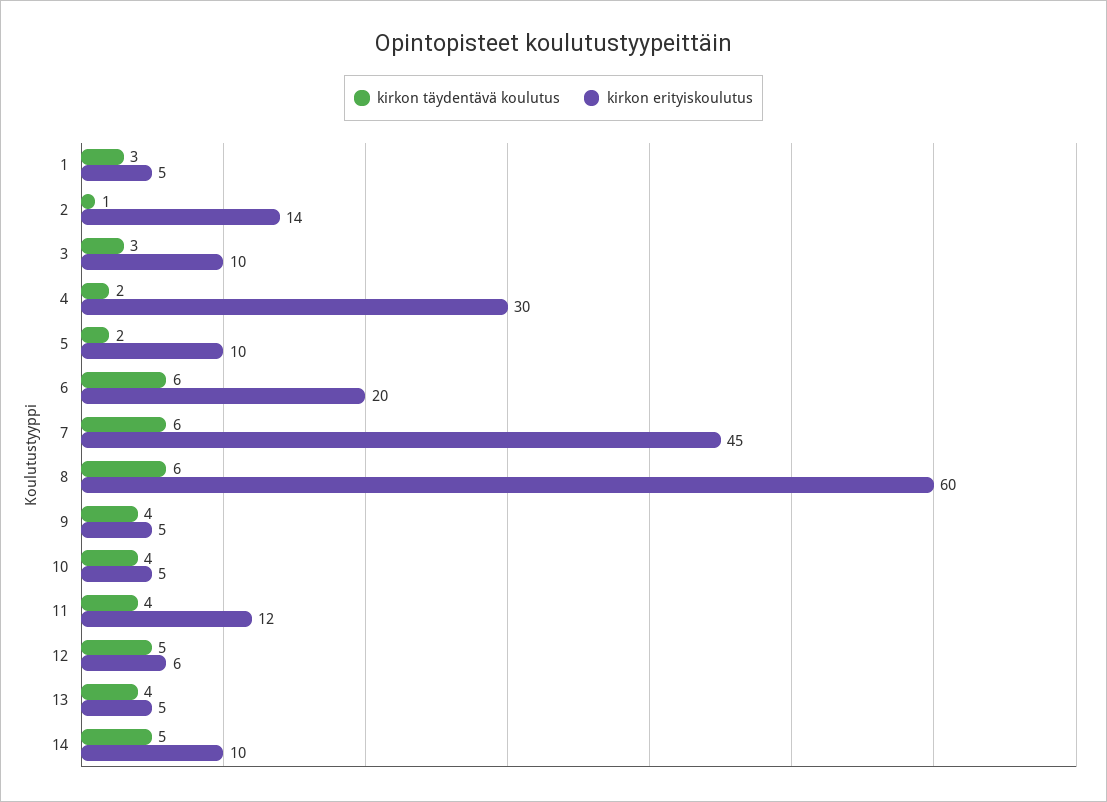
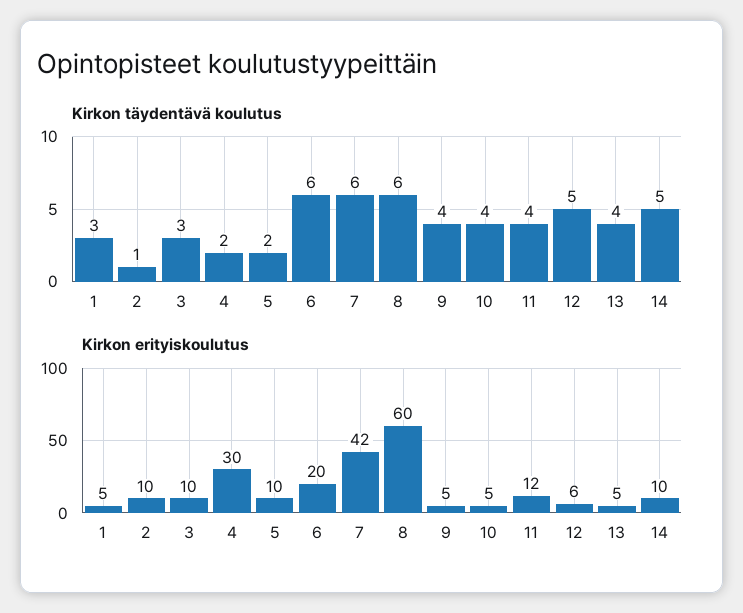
  {
    "kirkon täydentävä koulutus": {
      "1": 3,
      "2": 1,
      "3": 3,
      "4": 2,
      "5": 2,
      "6": 6,
      "7": 6,
      "8": 6,
      "9": 4,
      "10": 4,
      "11": 4,
      "12": 5,
      "13": 4,
      "14": 5
    },
    "kirkon erityiskoulutus": {
      "1": 5,
-     "2": 14,
+     "2": 10,
      "3": 10,
      "4": 30,
      "5": 10,
      "6": 20,
-     "7": 45,
+     "7": 42,
      "8": 60,
      "9": 5,
      "10": 5,
      "11": 12,
      "12": 6,
      "13": 5,
      "14": 10
    }
  }

